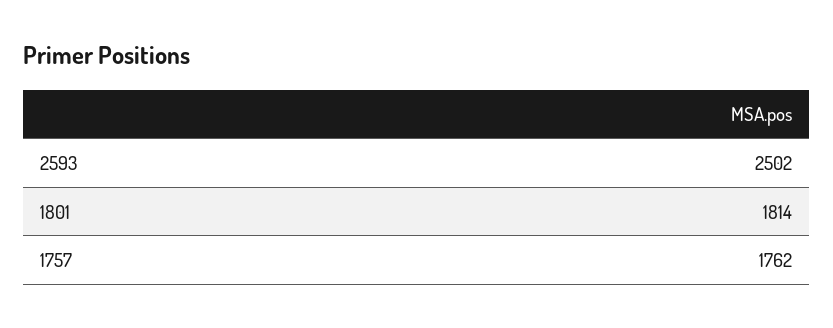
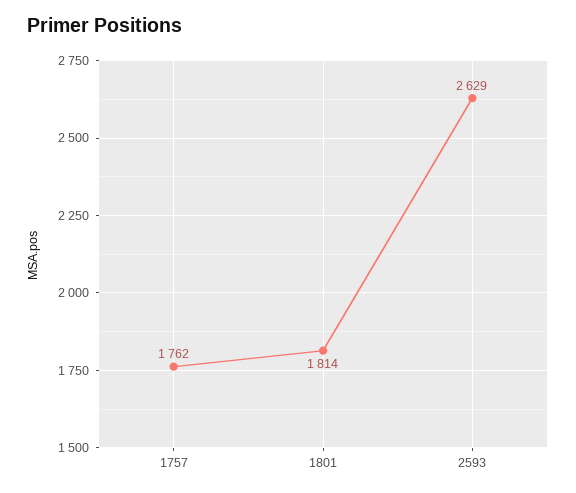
  {
-   "2593": 2502,
+   "2593": 2629,
    "1801": 1814,
    "1757": 1762
  }

